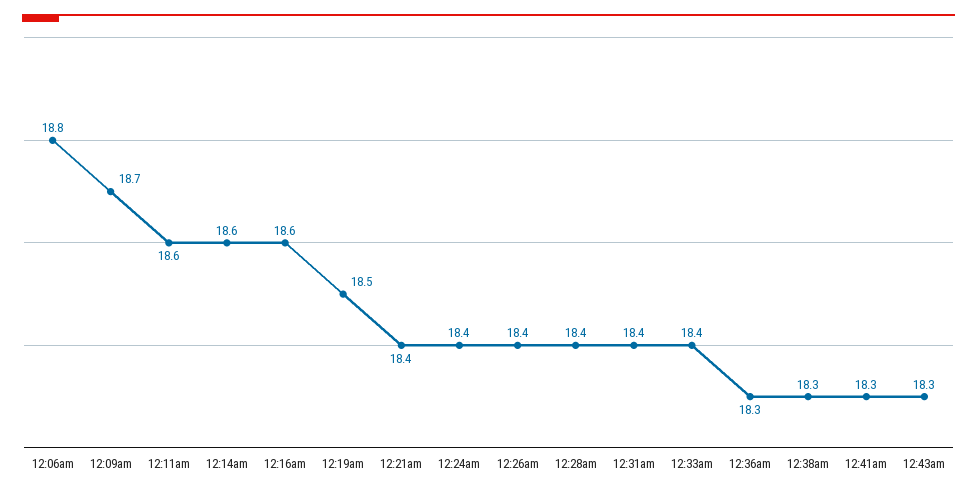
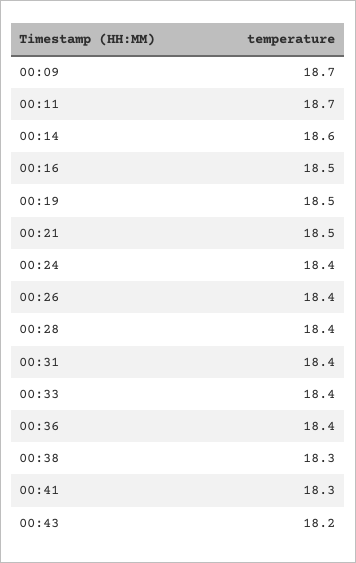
  {
-   "12:06am": 18.8,
    "12:09am": 18.7,
-   "12:11am": 18.6,
+   "12:11am": 18.7,
    "12:14am": 18.6,
-   "12:16am": 18.6,
+   "12:16am": 18.5,
    "12:19am": 18.5,
-   "12:21am": 18.4,
+   "12:21am": 18.5,
    "12:24am": 18.4,
    "12:26am": 18.4,
    "12:28am": 18.4,
    "12:31am": 18.4,
    "12:33am": 18.4,
-   "12:36am": 18.3,
+   "12:36am": 18.4,
    "12:38am": 18.3,
    "12:41am": 18.3,
-   "12:43am": 18.3
+   "12:43am": 18.2
  }

